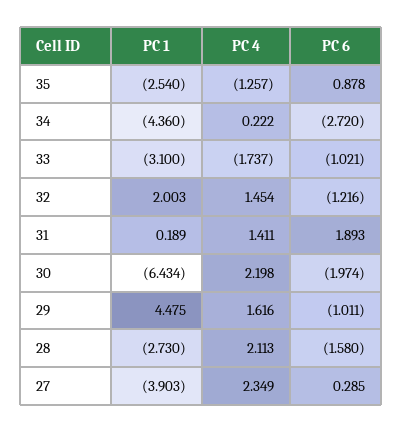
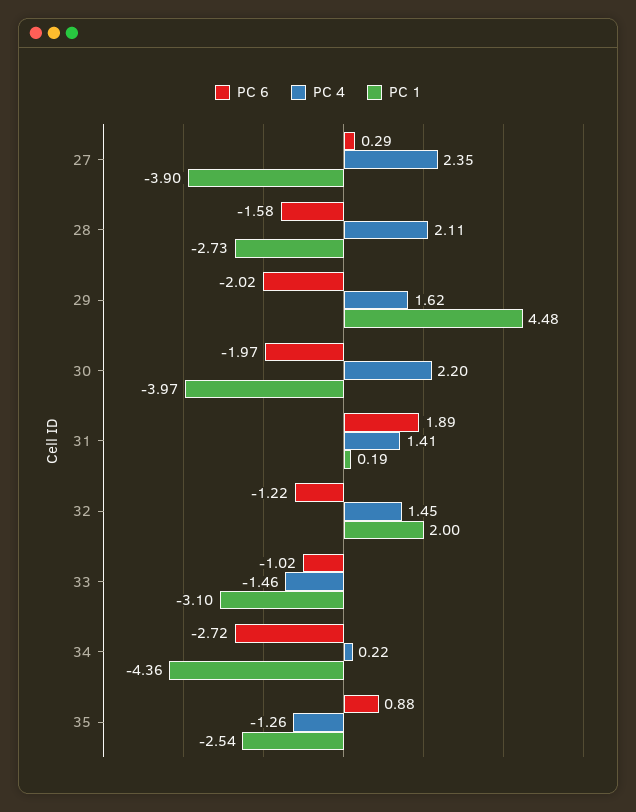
  {
    "PC 1": {
      "35": -2.54,
      "34": -4.36,
      "33": -3.1,
      "32": 2.003,
      "31": 0.189,
-     "30": -6.434,
+     "30": -3.97,
      "29": 4.475,
      "28": -2.73,
      "27": -3.903
    },
    "PC 4": {
      "35": -1.257,
      "34": 0.222,
-     "33": -1.737,
+     "33": -1.46,
      "32": 1.454,
      "31": 1.411,
      "30": 2.198,
      "29": 1.616,
      "28": 2.113,
      "27": 2.349
    },
    "PC 6": {
      "35": 0.878,
      "34": -2.72,
      "33": -1.021,
      "32": -1.216,
      "31": 1.893,
      "30": -1.974,
-     "29": -1.011,
+     "29": -2.02,
      "28": -1.58,
      "27": 0.285
    }
  }

